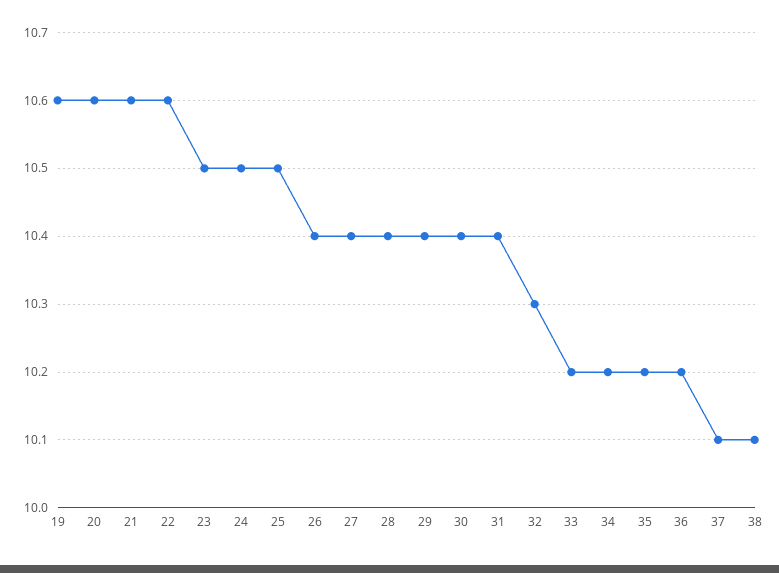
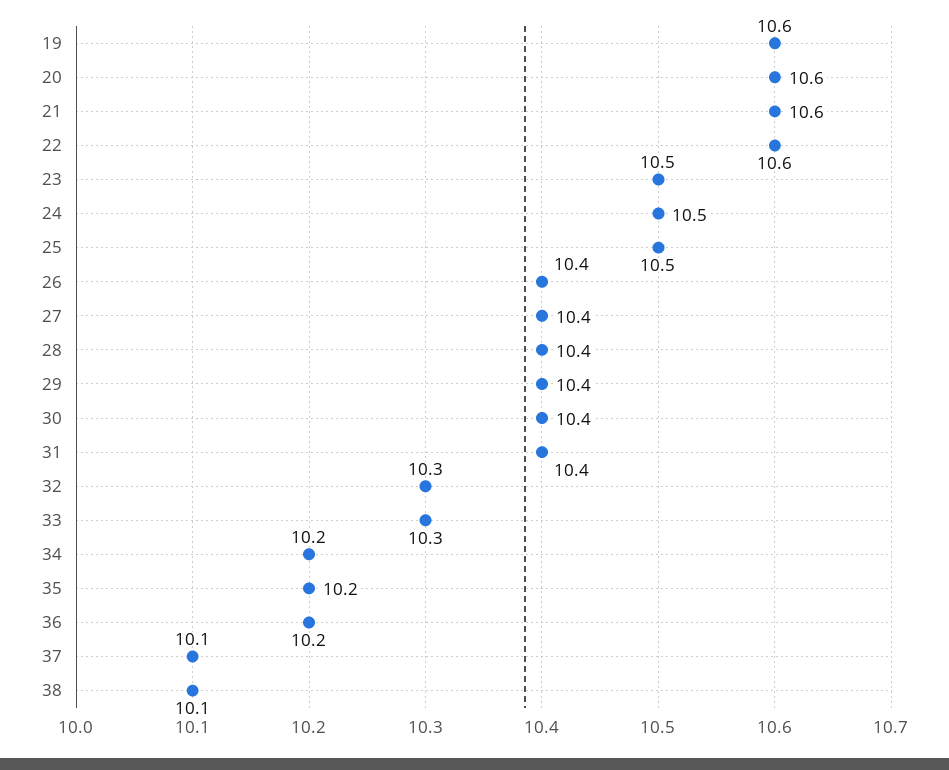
  {
    "19": 10.6,
    "20": 10.6,
    "21": 10.6,
    "22": 10.6,
    "23": 10.5,
    "24": 10.5,
    "25": 10.5,
    "26": 10.4,
    "27": 10.4,
    "28": 10.4,
    "29": 10.4,
    "30": 10.4,
    "31": 10.4,
    "32": 10.3,
-   "33": 10.2,
+   "33": 10.3,
    "34": 10.2,
    "35": 10.2,
    "36": 10.2,
    "37": 10.1,
    "38": 10.1
  }

